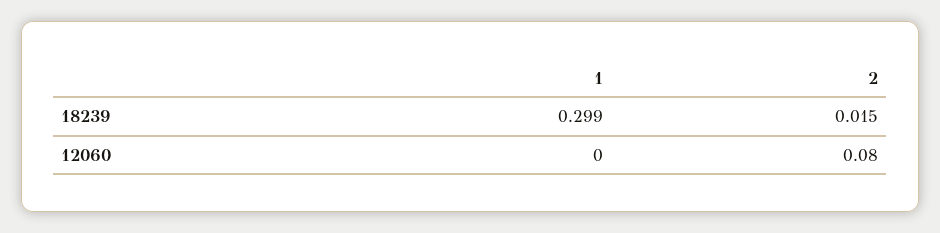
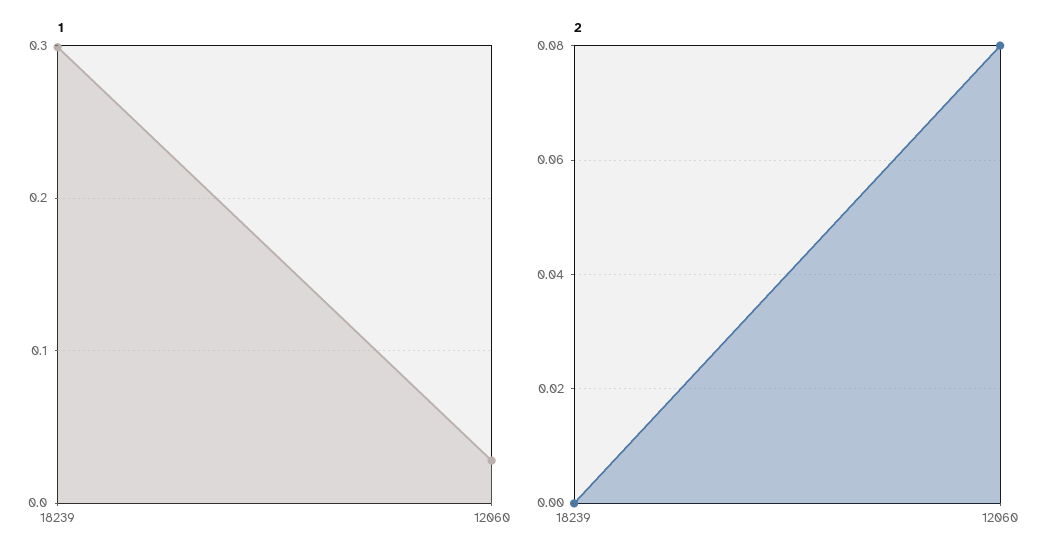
  {
    "1": {
      "18239": 0.299,
-     "12060": 0
+     "12060": 0.03
    },
    "2": {
-     "18239": 0.015,
+     "18239": 0,
      "12060": 0.08
    }
  }

